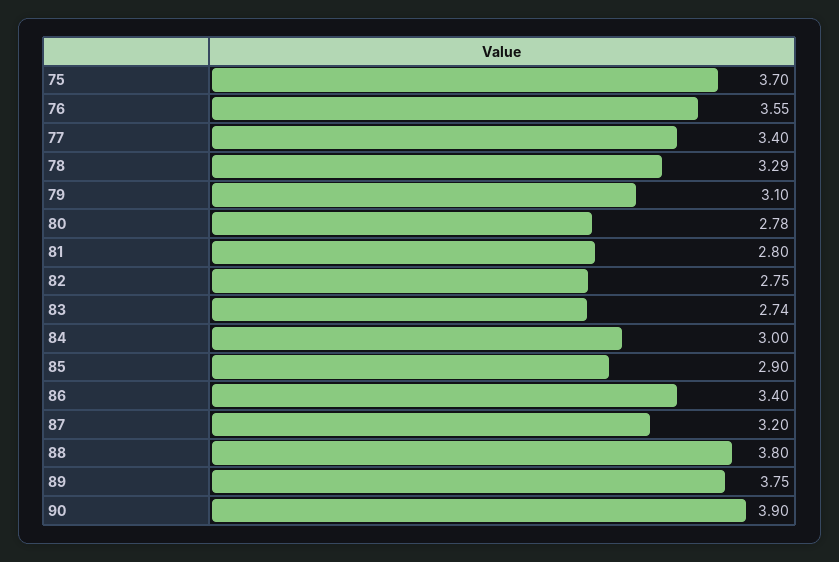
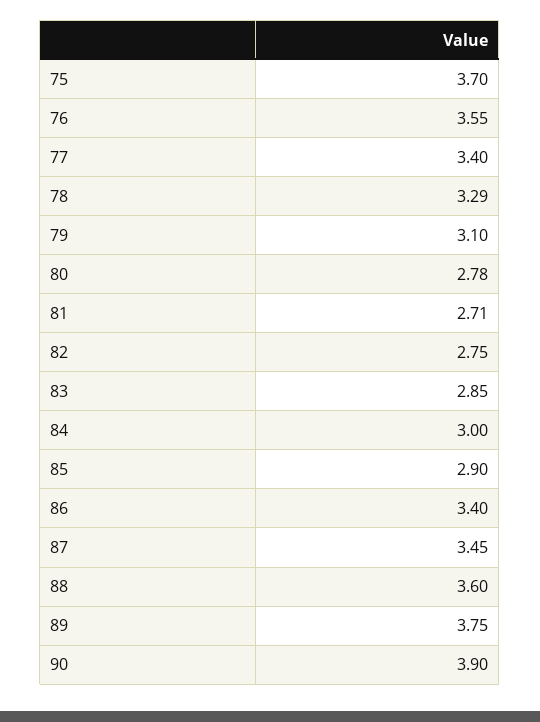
  {
    "75": 3.7,
    "76": 3.55,
    "77": 3.4,
    "78": 3.29,
    "79": 3.1,
    "80": 2.78,
-   "81": 2.8,
+   "81": 2.71,
    "82": 2.75,
-   "83": 2.74,
+   "83": 2.85,
    "84": 3,
    "85": 2.9,
    "86": 3.4,
-   "87": 3.2,
+   "87": 3.45,
-   "88": 3.8,
+   "88": 3.6,
    "89": 3.75,
    "90": 3.9
  }

